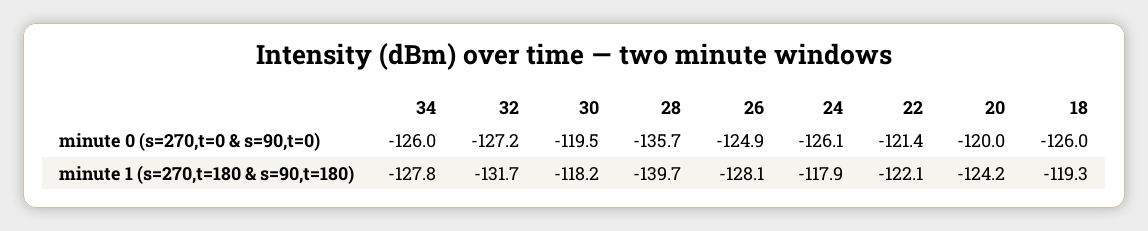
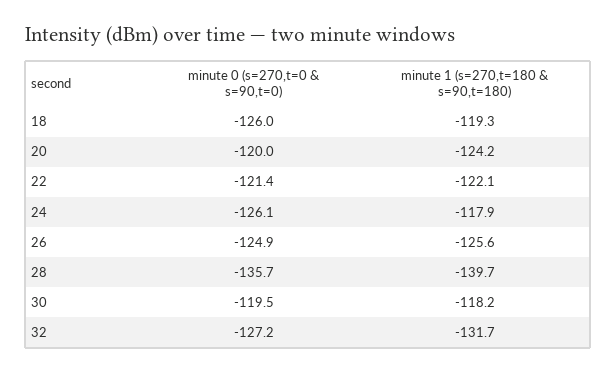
  {
-   "34": {
-     "minute 0 (s=270,t=0 & s=90,t=0)": -126,
-     "minute 1 (s=270,t=180 & s=90,t=180)": -127.8
-   },
    "32": {
      "minute 0 (s=270,t=0 & s=90,t=0)": -127.2,
      "minute 1 (s=270,t=180 & s=90,t=180)": -131.7
    },
    "30": {
      "minute 0 (s=270,t=0 & s=90,t=0)": -119.5,
      "minute 1 (s=270,t=180 & s=90,t=180)": -118.2
    },
    "28": {
      "minute 0 (s=270,t=0 & s=90,t=0)": -135.7,
      "minute 1 (s=270,t=180 & s=90,t=180)": -139.7
    },
    "26": {
      "minute 0 (s=270,t=0 & s=90,t=0)": -124.9,
-     "minute 1 (s=270,t=180 & s=90,t=180)": -128.1
+     "minute 1 (s=270,t=180 & s=90,t=180)": -125.6
    },
    "24": {
      "minute 0 (s=270,t=0 & s=90,t=0)": -126.1,
      "minute 1 (s=270,t=180 & s=90,t=180)": -117.9
    },
    "22": {
      "minute 0 (s=270,t=0 & s=90,t=0)": -121.4,
      "minute 1 (s=270,t=180 & s=90,t=180)": -122.1
    },
    "20": {
      "minute 0 (s=270,t=0 & s=90,t=0)": -120,
      "minute 1 (s=270,t=180 & s=90,t=180)": -124.2
    },
    "18": {
      "minute 0 (s=270,t=0 & s=90,t=0)": -126,
      "minute 1 (s=270,t=180 & s=90,t=180)": -119.3
    }
  }

